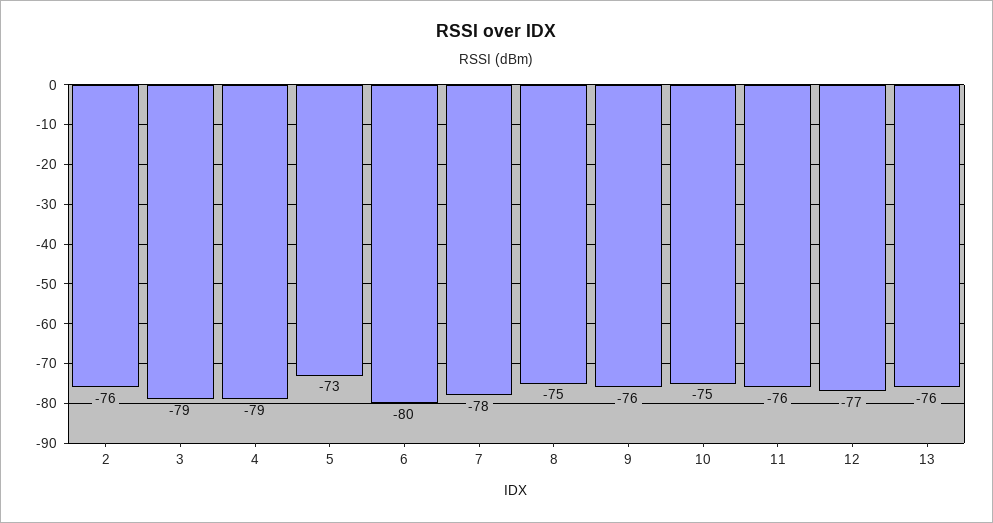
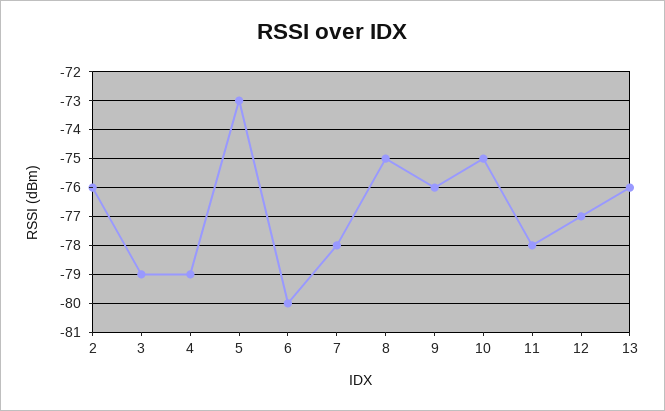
  {
    "2": -76,
    "3": -79,
    "4": -79,
    "5": -73,
    "6": -80,
    "7": -78,
    "8": -75,
    "9": -76,
    "10": -75,
-   "11": -76,
+   "11": -78,
    "12": -77,
    "13": -76
  }

